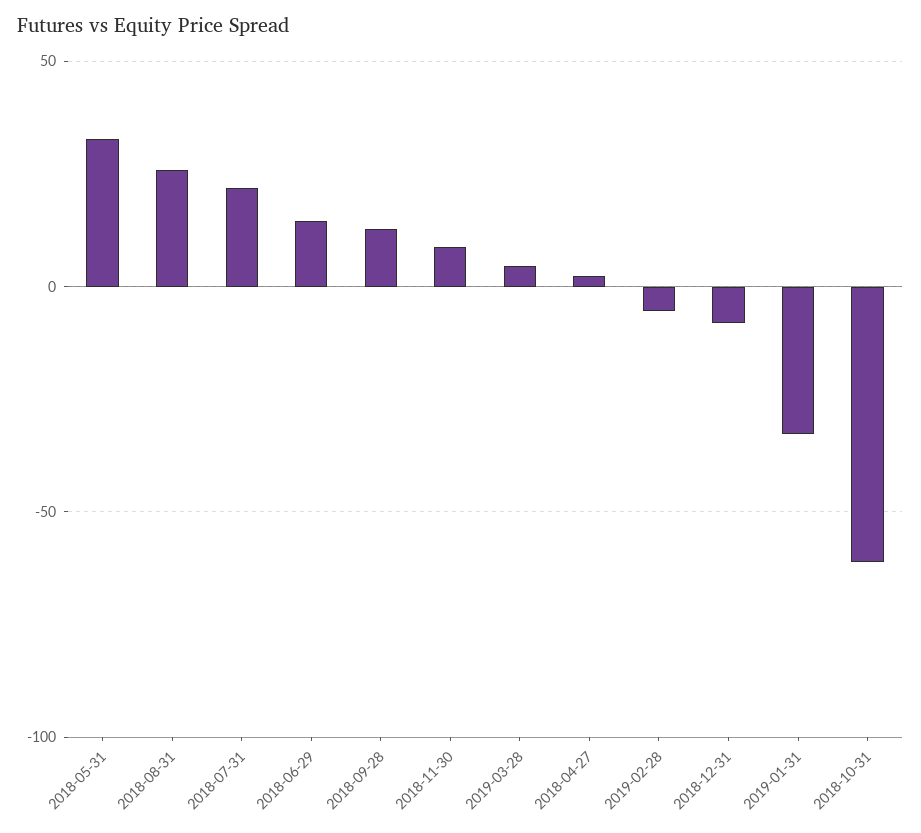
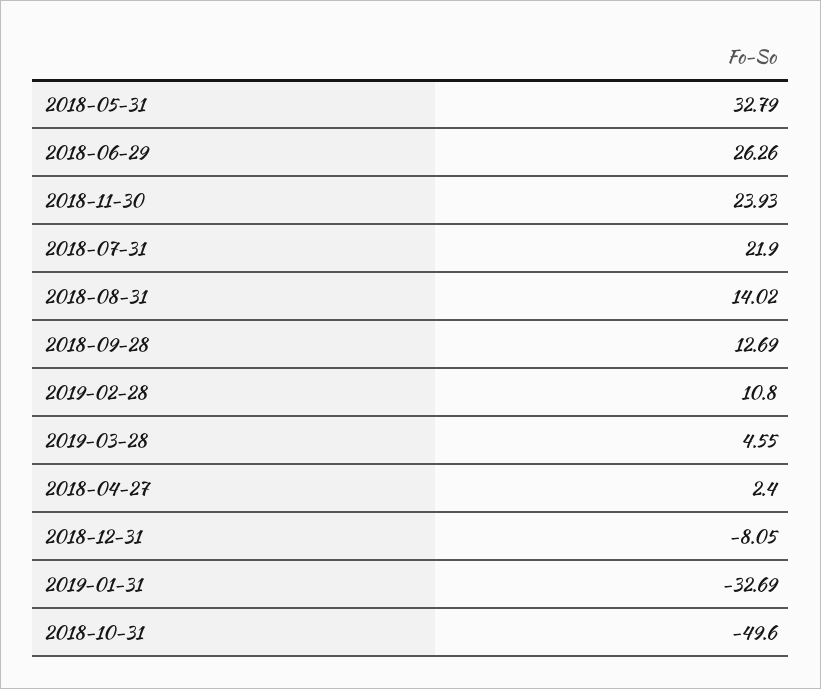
  {
    "2018-05-31": 32.79,
-   "2018-08-31": 25,
+   "2018-08-31": 14.02,
    "2018-07-31": 21.9,
-   "2018-06-29": 15,
+   "2018-06-29": 26.26,
    "2018-09-28": 12.69,
-   "2018-11-30": 10,
+   "2018-11-30": 23.93,
    "2019-03-28": 4.55,
    "2018-04-27": 2.4,
-   "2019-02-28": -5,
+   "2019-02-28": 10.8,
    "2018-12-31": -8.05,
    "2019-01-31": -32.69,
-   "2018-10-31": -60
+   "2018-10-31": -49.6
  }

